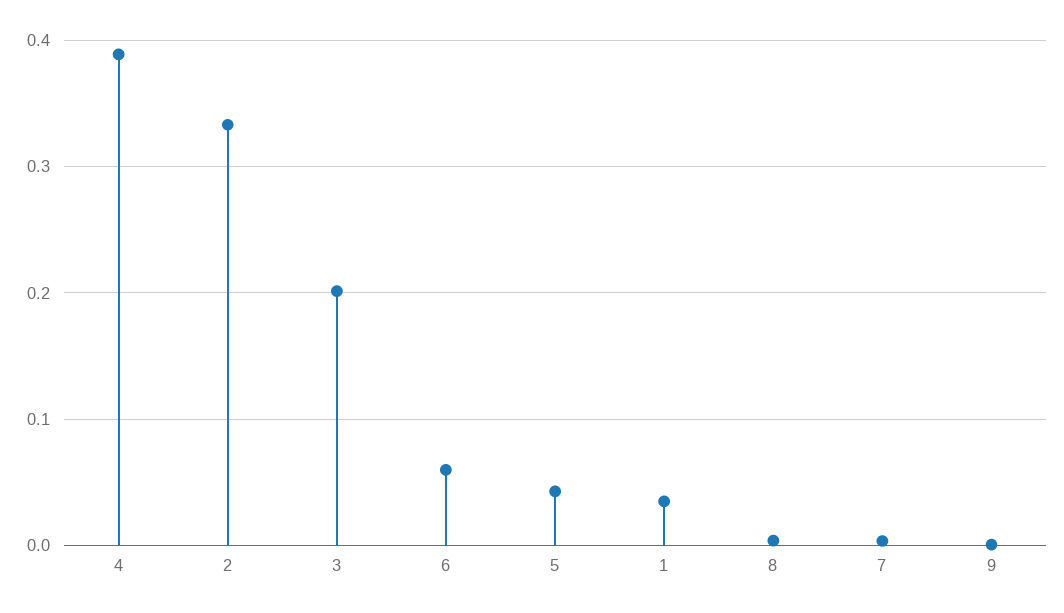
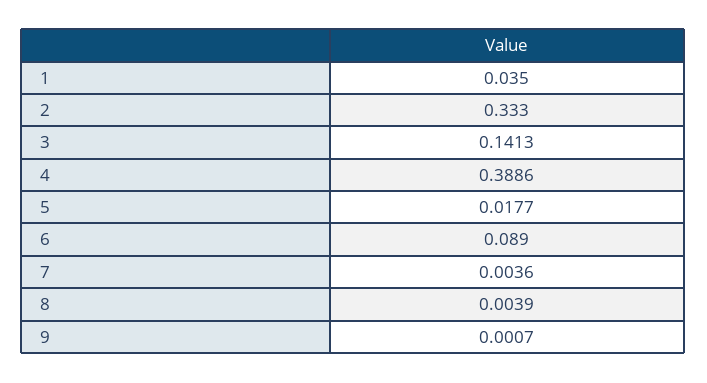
  {
    "4": 0.3886,
    "2": 0.333,
-   "3": 0.2,
+   "3": 0.1413,
-   "6": 0.06,
+   "6": 0.089,
-   "5": 0.04,
+   "5": 0.0177,
    "1": 0.035,
    "8": 0.0039,
    "7": 0.0036,
    "9": 0.0007
  }

